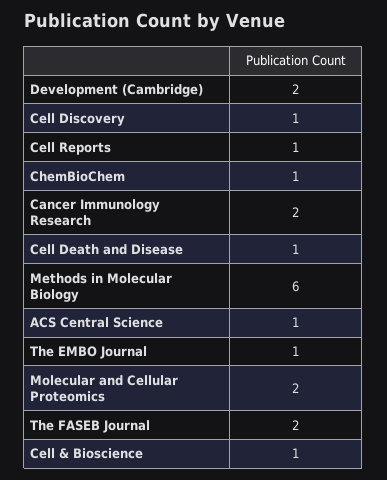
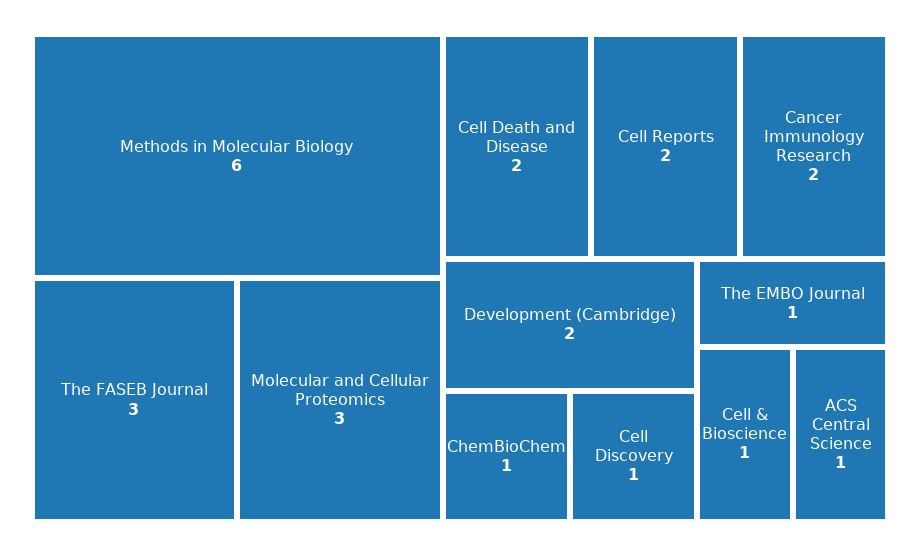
  {
    "Development (Cambridge)": 2,
    "Cell Discovery": 1,
-   "Cell Reports": 1,
+   "Cell Reports": 2,
    "ChemBioChem": 1,
    "Cancer Immunology Research": 2,
-   "Cell Death and Disease": 1,
+   "Cell Death and Disease": 2,
    "Methods in Molecular Biology": 6,
    "ACS Central Science": 1,
    "The EMBO Journal": 1,
-   "Molecular and Cellular Proteomics": 2,
+   "Molecular and Cellular Proteomics": 3,
-   "The FASEB Journal": 2,
+   "The FASEB Journal": 3,
    "Cell & Bioscience": 1
  }

